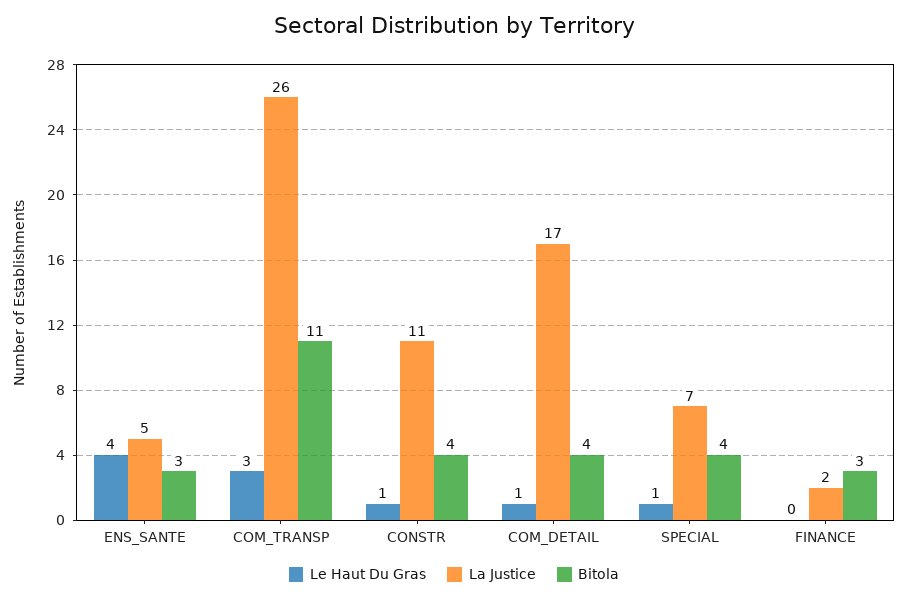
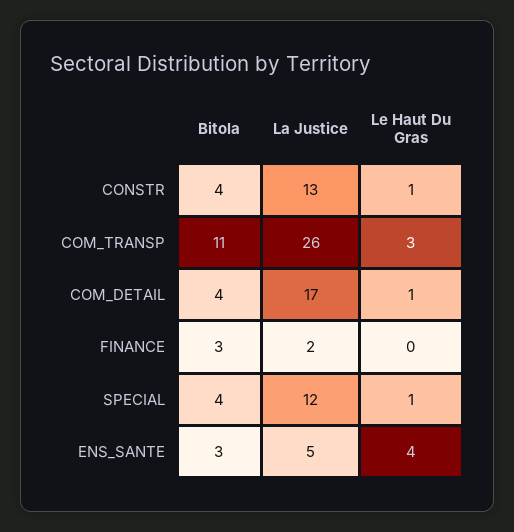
  {
    "Le Haut Du Gras": {
      "ENS_SANTE": 4,
      "COM_TRANSP": 3,
      "CONSTR": 1,
      "COM_DETAIL": 1,
      "SPECIAL": 1,
      "FINANCE": 0
    },
    "La Justice": {
      "ENS_SANTE": 5,
      "COM_TRANSP": 26,
-     "CONSTR": 11,
+     "CONSTR": 13,
      "COM_DETAIL": 17,
-     "SPECIAL": 7,
+     "SPECIAL": 12,
      "FINANCE": 2
    },
    "Bitola": {
      "ENS_SANTE": 3,
      "COM_TRANSP": 11,
      "CONSTR": 4,
      "COM_DETAIL": 4,
      "SPECIAL": 4,
      "FINANCE": 3
    }
  }

